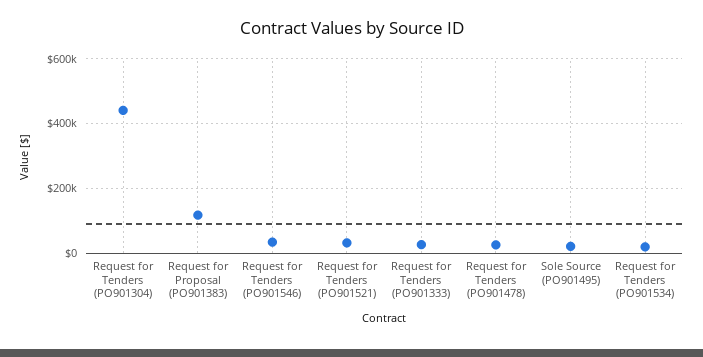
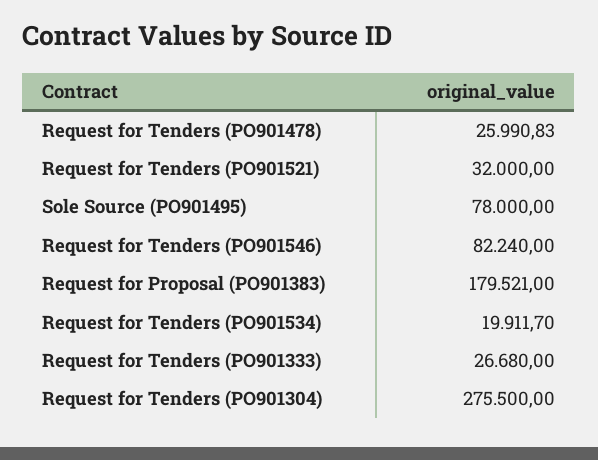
  {
-   "Request for Tenders (PO901304)": 440000,
+   "Request for Tenders (PO901304)": 275500,
-   "Request for Proposal (PO901383)": 120000,
+   "Request for Proposal (PO901383)": 179521,
-   "Request for Tenders (PO901546)": 40000,
+   "Request for Tenders (PO901546)": 82240,
    "Request for Tenders (PO901521)": 32000,
    "Request for Tenders (PO901333)": 26680,
    "Request for Tenders (PO901478)": 25990.83,
-   "Sole Source (PO901495)": 20000,
+   "Sole Source (PO901495)": 78000,
    "Request for Tenders (PO901534)": 19911.7
  }

